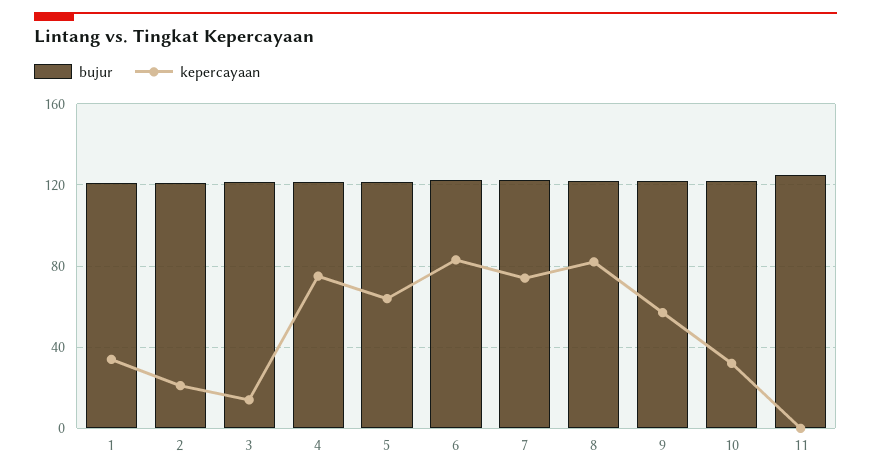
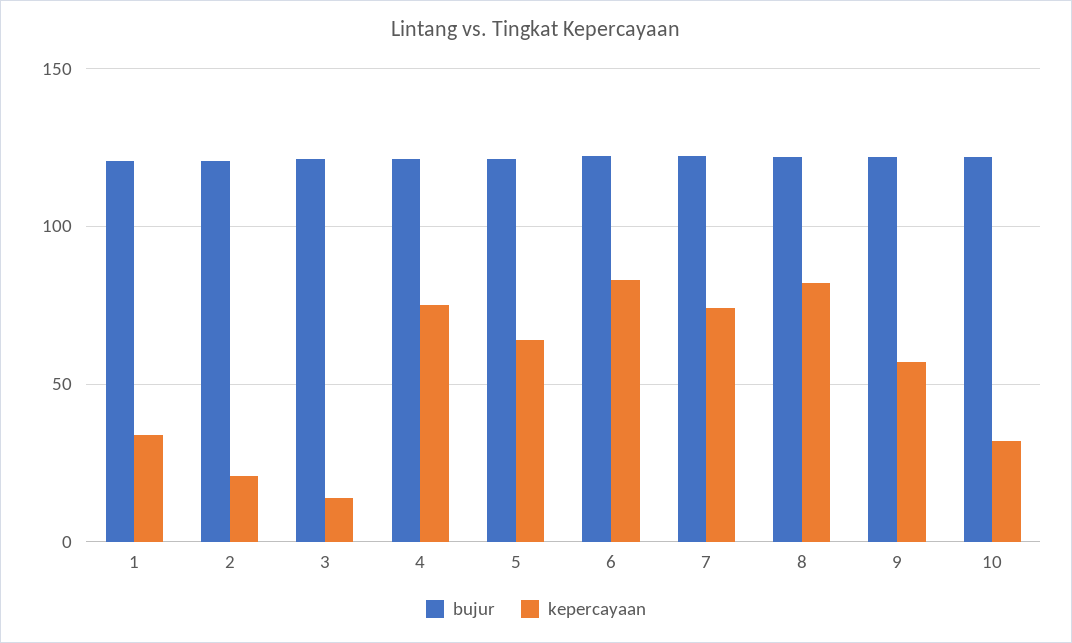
  {
    "bujur": {
      "1": 120,
      "2": 120,
      "3": 120,
      "4": 120,
      "5": 120,
      "6": 120,
      "7": 120,
      "8": 120,
      "9": 120,
-     "10": 120,
+     "10": 120
-     "11": 125
    },
    "kepercayaan": {
      "1": 35,
      "2": 20,
      "3": 15,
      "4": 75,
      "5": 65,
      "6": 85,
      "7": 75,
      "8": 80,
      "9": 55,
-     "10": 30,
+     "10": 30
-     "11": 0
    }
  }

